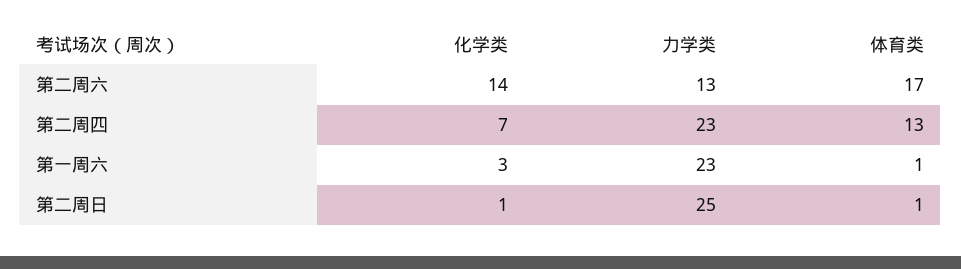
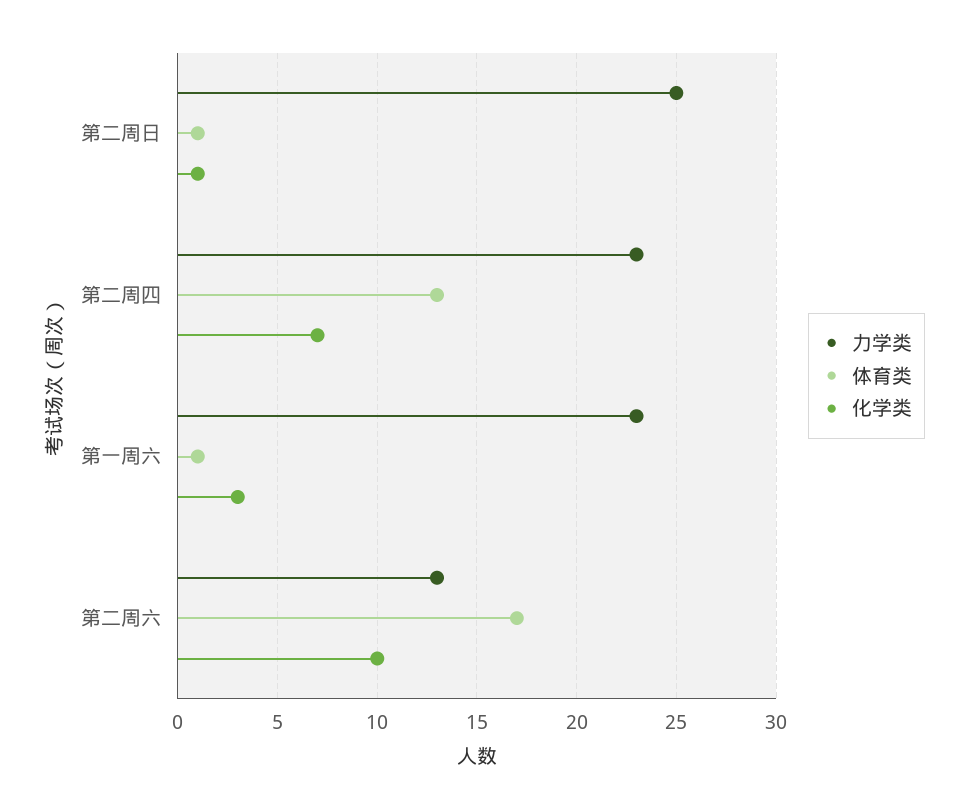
  {
    "化学类": {
-     "第二周六": 14,
+     "第二周六": 10,
      "第二周四": 7,
      "第一周六": 3,
      "第二周日": 1
    },
    "力学类": {
      "第二周六": 13,
      "第二周四": 23,
      "第一周六": 23,
      "第二周日": 25
    },
    "体育类": {
      "第二周六": 17,
      "第二周四": 13,
      "第一周六": 1,
      "第二周日": 1
    }
  }

